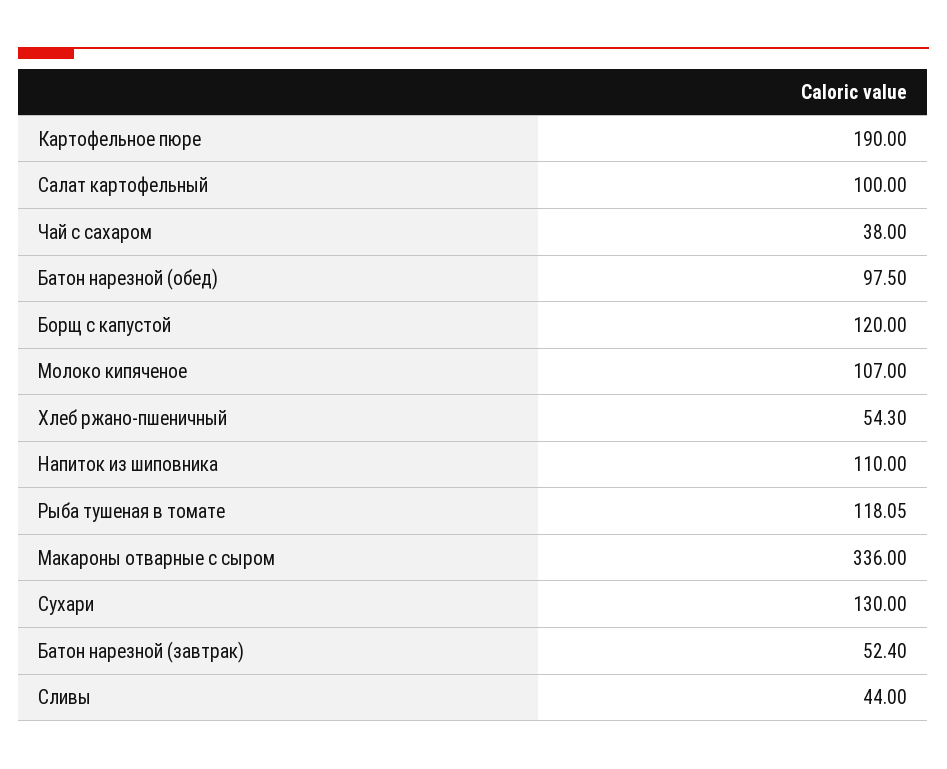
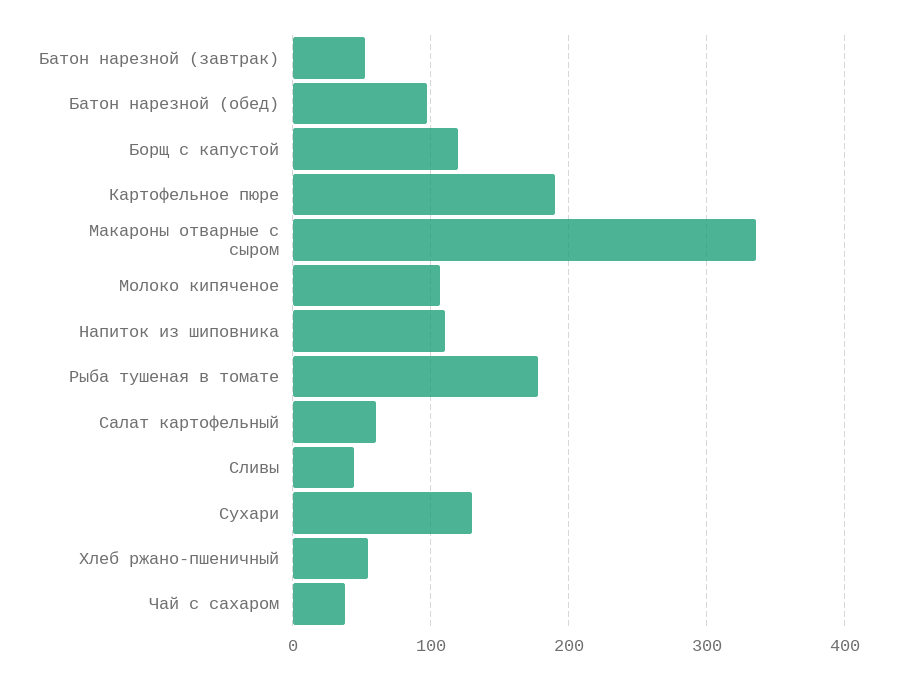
  {
    "Картофельное пюре": 190,
-   "Салат картофельный": 100,
+   "Салат картофельный": 60,
    "Чай с сахаром": 38,
    "Батон нарезной (обед)": 97.5,
    "Борщ с капустой": 120,
    "Молоко кипяченое": 107,
    "Хлеб ржано-пшеничный": 54.3,
    "Напиток из шиповника": 110,
-   "Рыба тушеная в томате": 118.05,
+   "Рыба тушеная в томате": 180,
    "Макароны отварные с сыром": 336,
    "Сухари": 130,
    "Батон нарезной (завтрак)": 52.4,
    "Сливы": 44
  }

